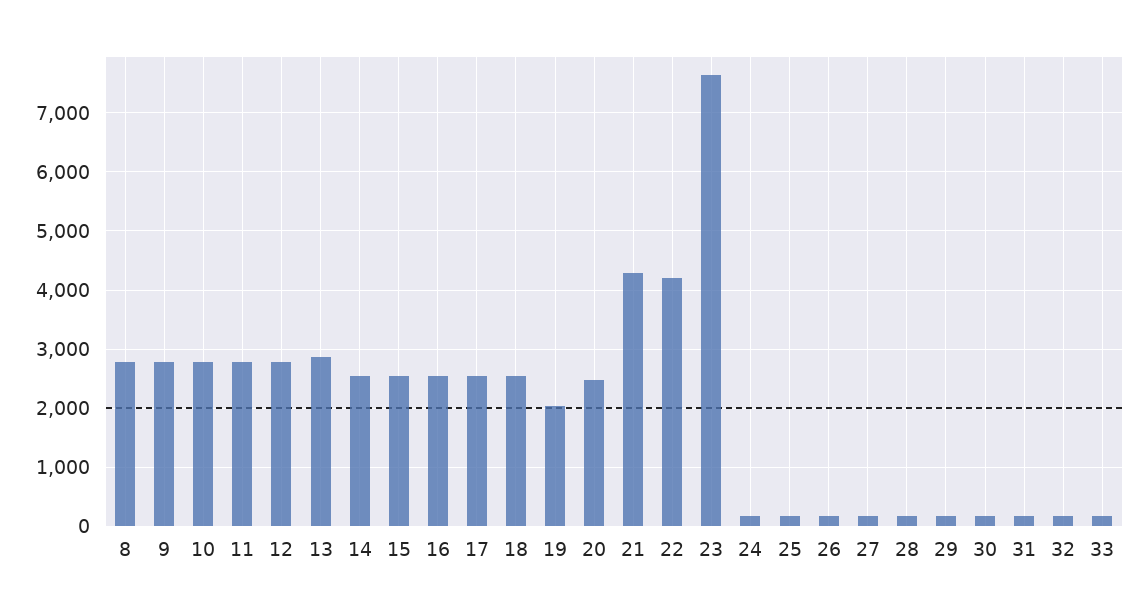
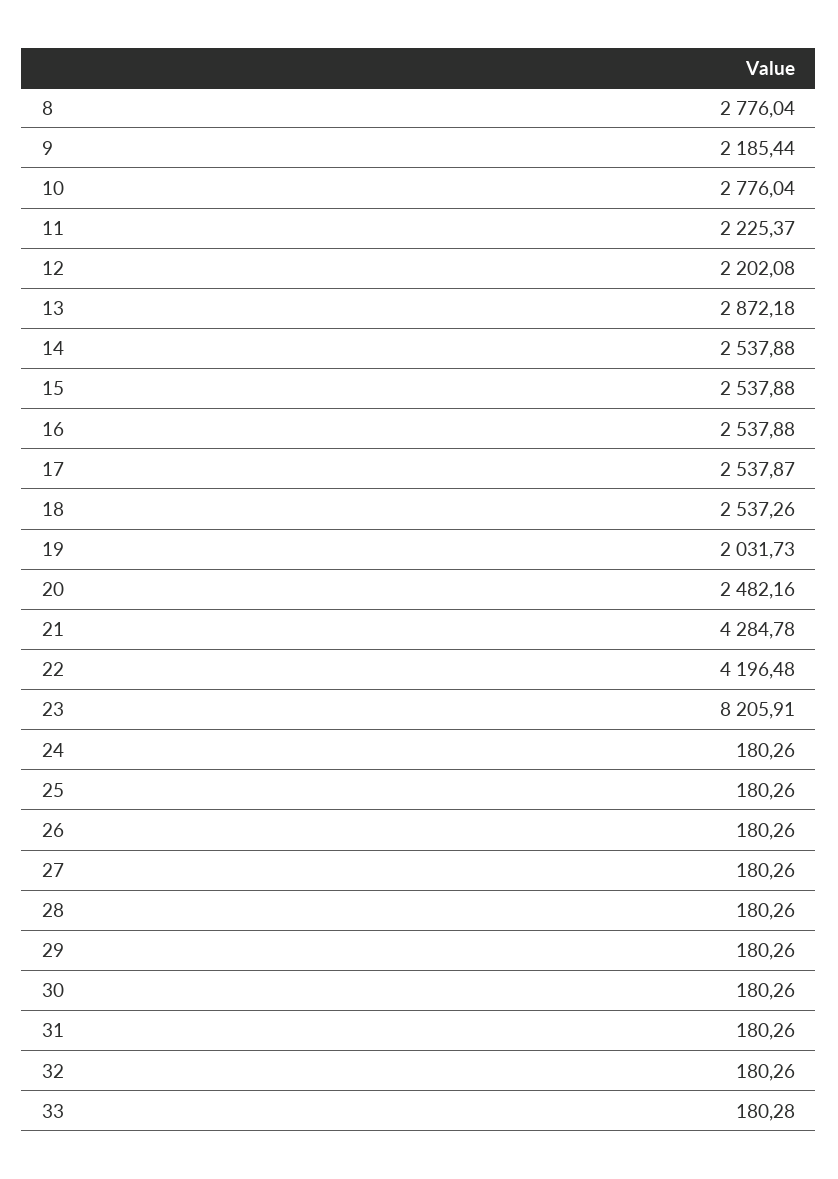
  {
    "8": 2776.04,
-   "9": 2800,
+   "9": 2185.44,
    "10": 2776.04,
-   "11": 2800,
+   "11": 2225.37,
-   "12": 2800,
+   "12": 2202.08,
    "13": 2872.18,
    "14": 2537.88,
    "15": 2537.88,
    "16": 2537.88,
    "17": 2537.87,
    "18": 2537.26,
    "19": 2031.73,
    "20": 2482.16,
    "21": 4284.78,
    "22": 4196.48,
-   "23": 7600,
+   "23": 8205.91,
    "24": 180.26,
    "25": 180.26,
    "26": 180.26,
    "27": 180.26,
    "28": 180.26,
    "29": 180.26,
    "30": 180.26,
    "31": 180.26,
    "32": 180.26,
    "33": 180.28
  }

